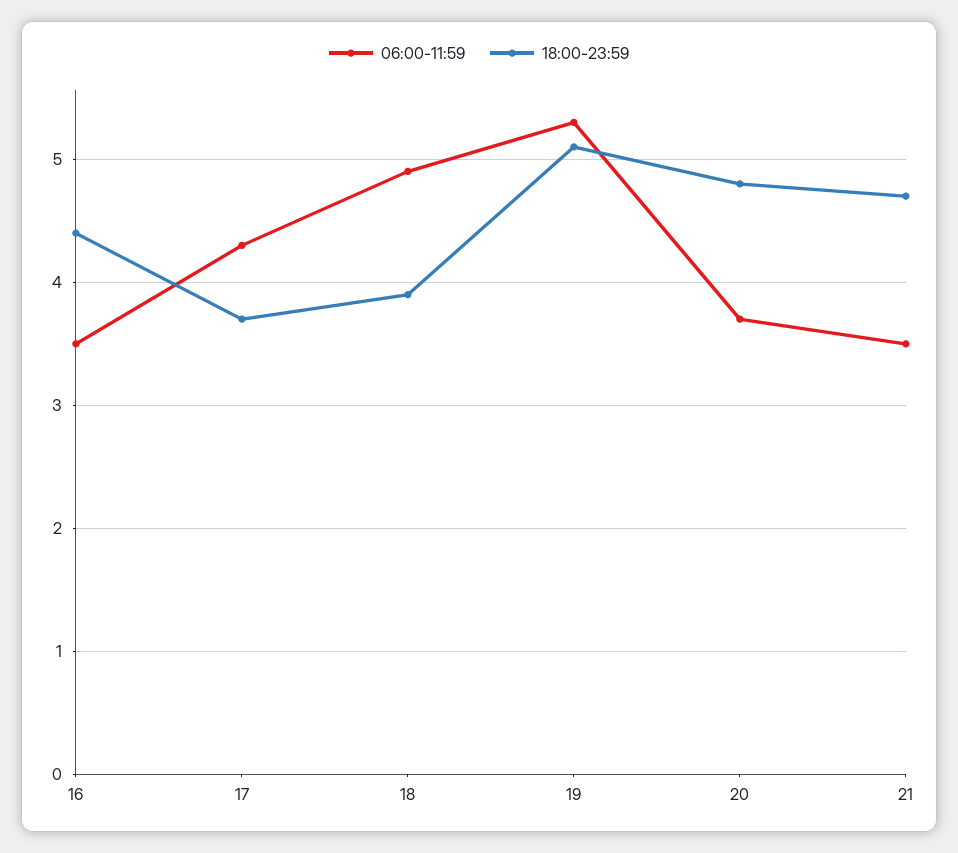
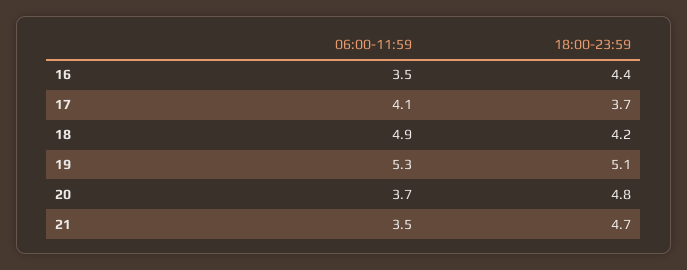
  {
    "06:00-11:59": {
      "16": 3.5,
-     "17": 4.3,
+     "17": 4.1,
      "18": 4.9,
      "19": 5.3,
      "20": 3.7,
      "21": 3.5
    },
    "18:00-23:59": {
      "16": 4.4,
      "17": 3.7,
-     "18": 3.9,
+     "18": 4.2,
      "19": 5.1,
      "20": 4.8,
      "21": 4.7
    }
  }

